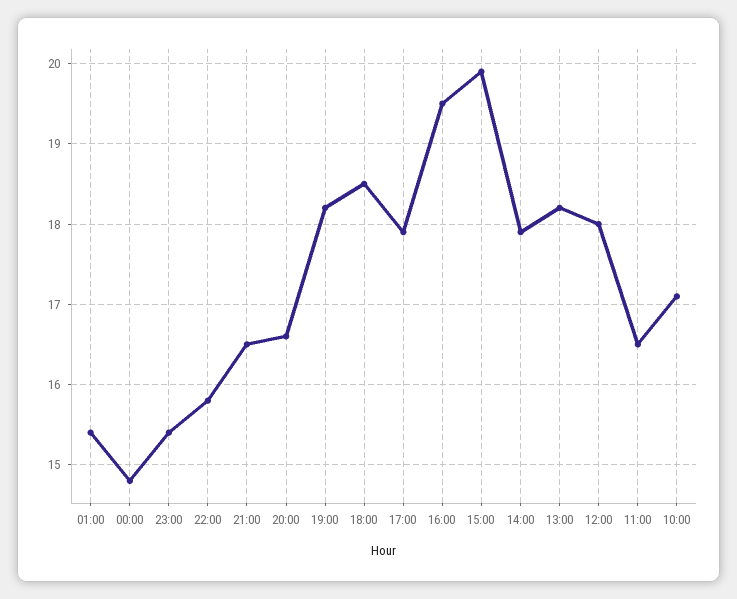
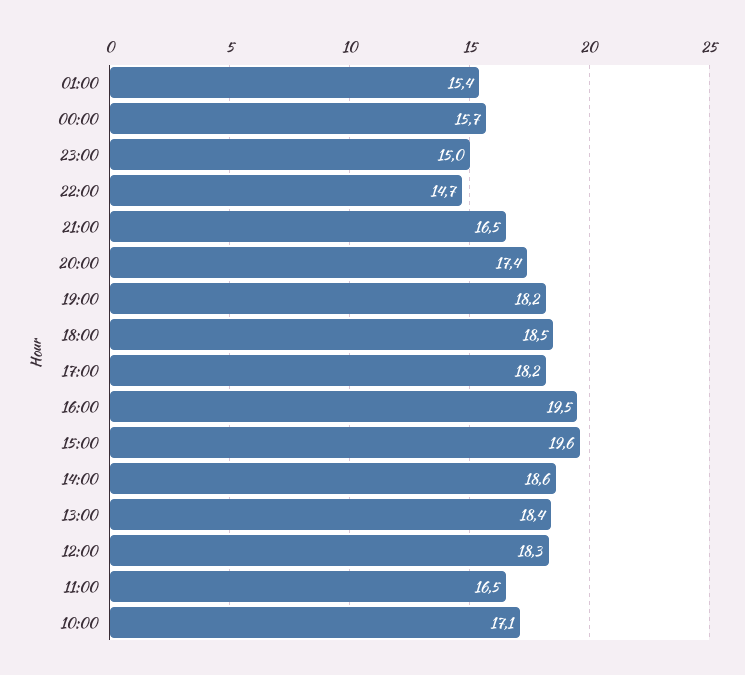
  {
    "01:00": 15.4,
-   "00:00": 14.8,
+   "00:00": 15.7,
-   "23:00": 15.4,
+   "23:00": 15,
-   "22:00": 15.8,
+   "22:00": 14.7,
    "21:00": 16.5,
-   "20:00": 16.6,
+   "20:00": 17.4,
    "19:00": 18.2,
    "18:00": 18.5,
-   "17:00": 17.9,
+   "17:00": 18.2,
    "16:00": 19.5,
-   "15:00": 19.9,
+   "15:00": 19.6,
-   "14:00": 17.9,
+   "14:00": 18.6,
-   "13:00": 18.2,
+   "13:00": 18.4,
-   "12:00": 18,
+   "12:00": 18.3,
    "11:00": 16.5,
    "10:00": 17.1
  }

